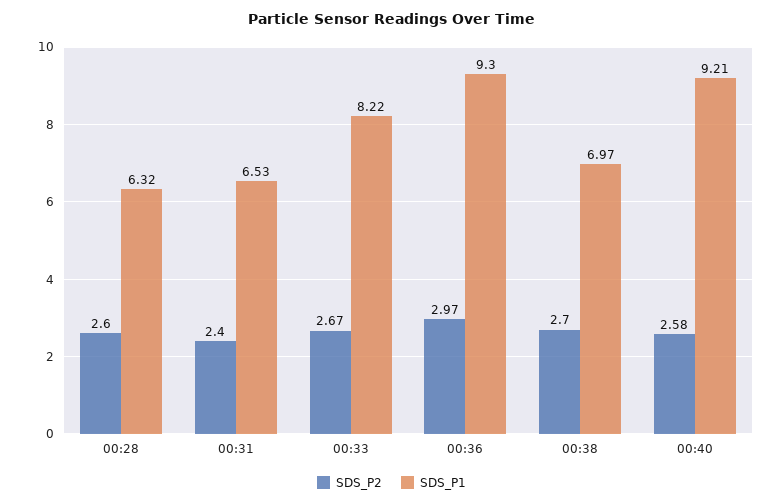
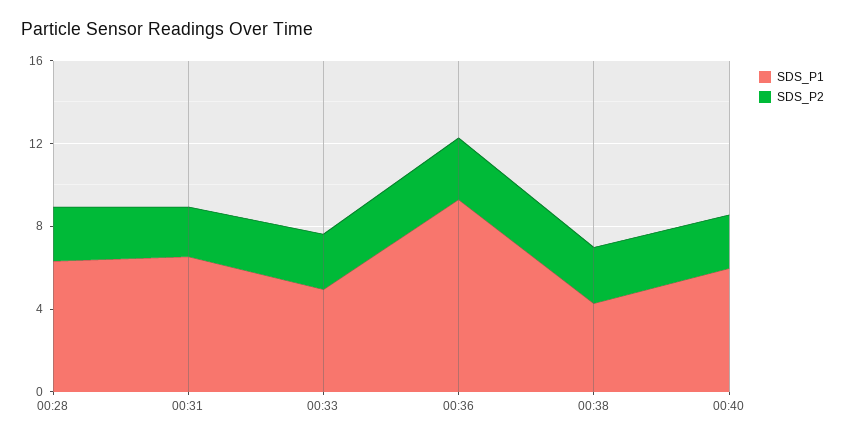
  {
    "SDS_P2": {
      "00:28": 2.6,
      "00:31": 2.4,
      "00:33": 2.67,
      "00:36": 2.97,
      "00:38": 2.7,
      "00:40": 2.58
    },
    "SDS_P1": {
      "00:28": 6.32,
      "00:31": 6.53,
-     "00:33": 8.22,
+     "00:33": 5,
      "00:36": 9.3,
-     "00:38": 6.97,
+     "00:38": 4,
-     "00:40": 9.21
+     "00:40": 6
    }
  }

